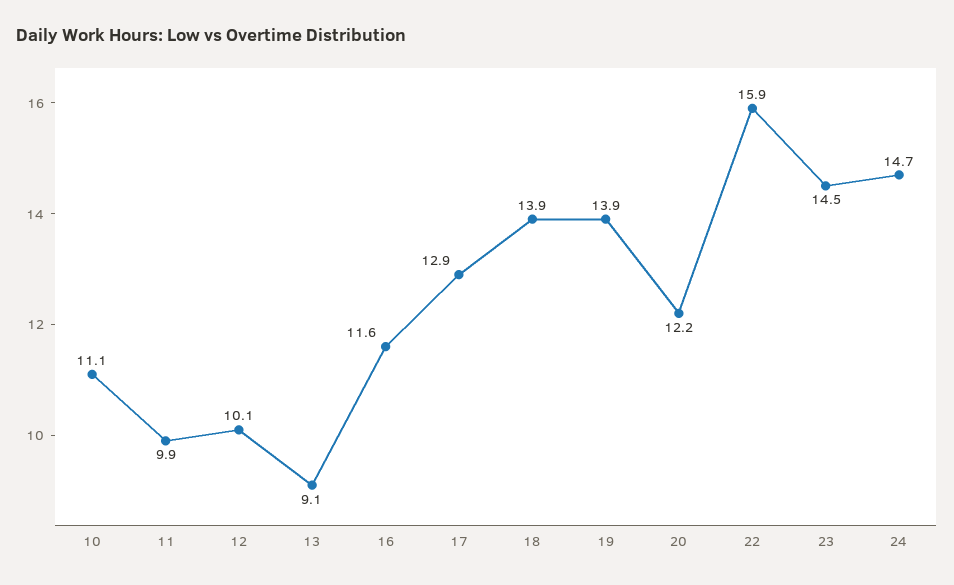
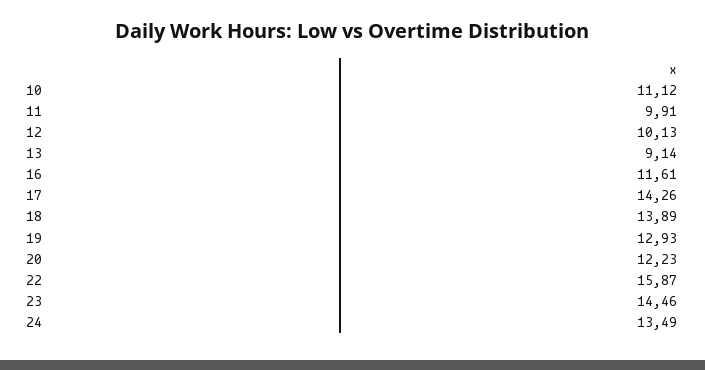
  {
    "10": 11.12,
    "11": 9.91,
    "12": 10.13,
    "13": 9.14,
    "16": 11.61,
-   "17": 12.9,
+   "17": 14.26,
    "18": 13.89,
-   "19": 13.9,
+   "19": 12.93,
    "20": 12.23,
    "22": 15.87,
    "23": 14.46,
-   "24": 14.7
+   "24": 13.49
  }

